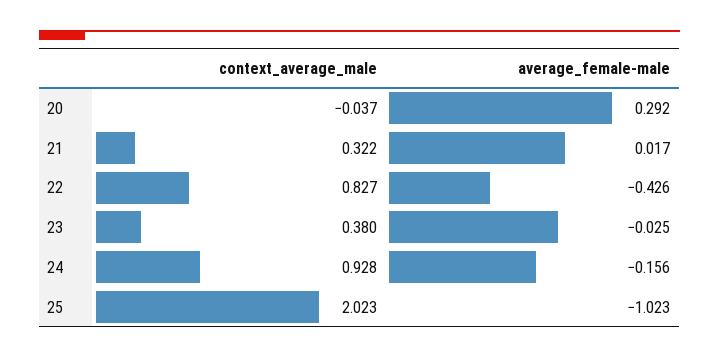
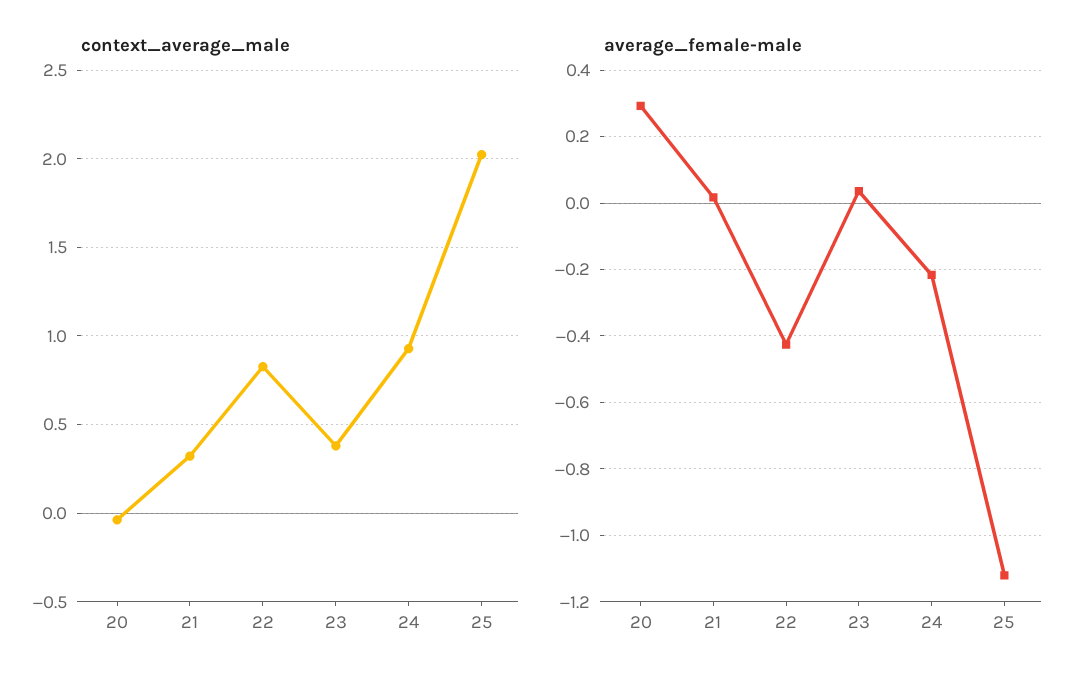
  {
    "context_average_male": {
      "20": -0.037,
      "21": 0.322,
      "22": 0.827,
      "23": 0.38,
      "24": 0.928,
      "25": 2.023
    },
    "average_female-male": {
      "20": 0.292,
      "21": 0.017,
      "22": -0.426,
-     "23": -0.025,
+     "23": 0.04,
-     "24": -0.156,
+     "24": -0.22,
-     "25": -1.023
+     "25": -1.12
    }
  }

